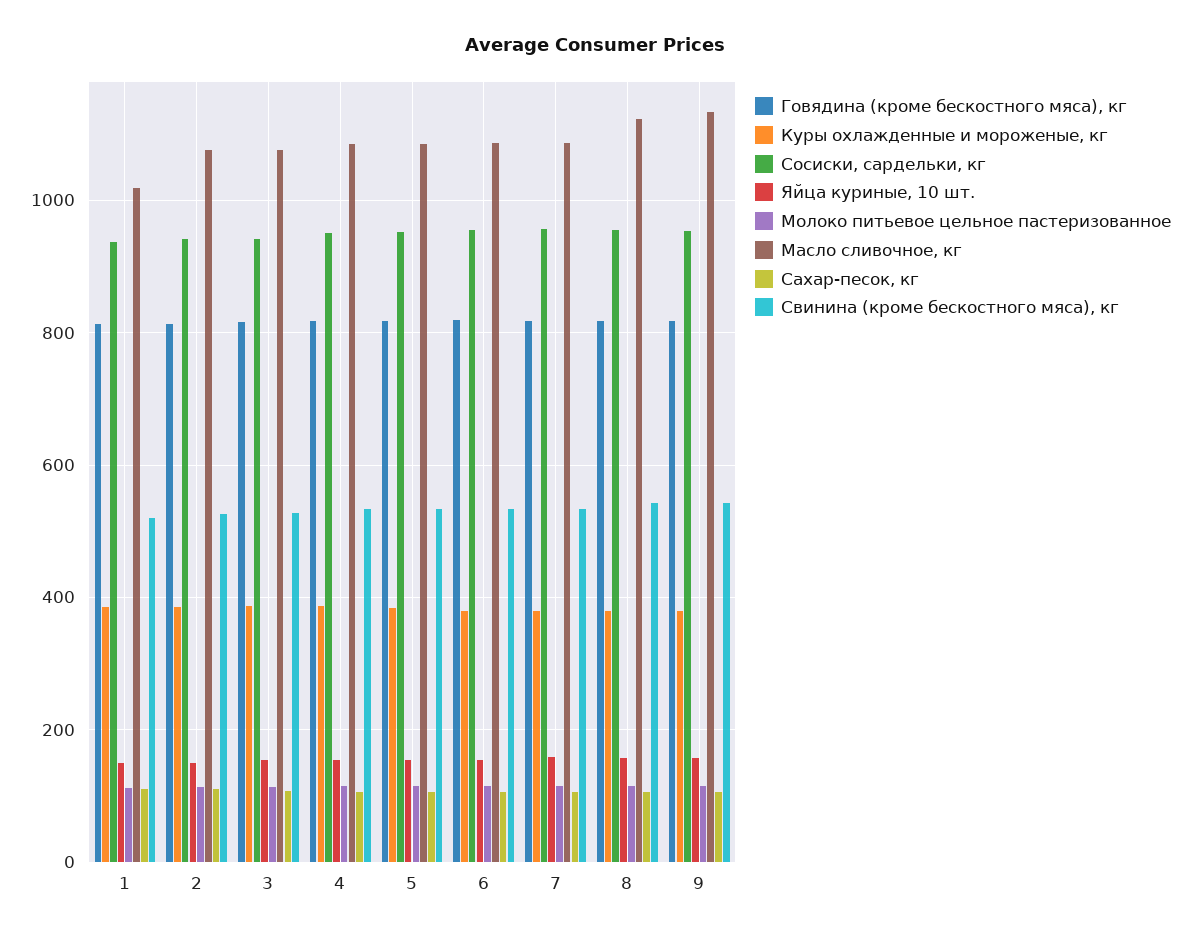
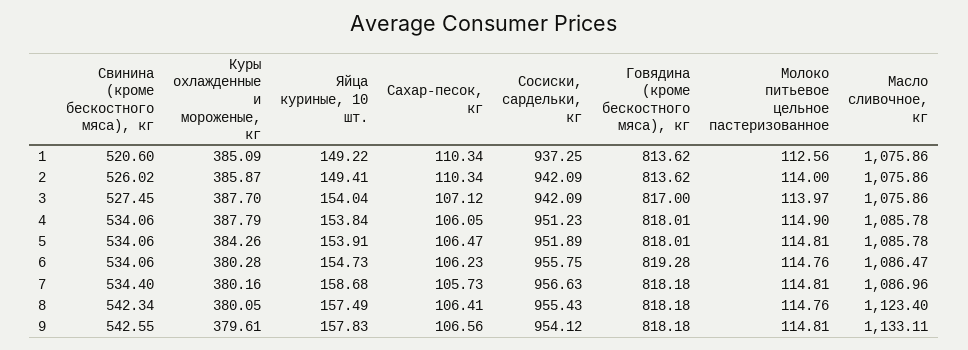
  {
    "Говядина (кроме бескостного мяса), кг": {
      "1": 813.62,
      "2": 813.62,
      "3": 817,
      "4": 818.01,
      "5": 818.01,
      "6": 819.28,
      "7": 818.18,
      "8": 818.18,
      "9": 818.18
    },
    "Куры охлажденные и мороженые, кг": {
      "1": 385.09,
      "2": 385.87,
      "3": 387.7,
      "4": 387.79,
      "5": 384.26,
      "6": 380.28,
      "7": 380.16,
      "8": 380.05,
      "9": 379.61
    },
    "Сосиски, сардельки, кг": {
      "1": 937.25,
      "2": 942.09,
      "3": 942.09,
      "4": 951.23,
      "5": 951.89,
      "6": 955.75,
      "7": 956.63,
      "8": 955.43,
      "9": 954.12
    },
    "Яйца куриные, 10 шт.": {
      "1": 149.22,
      "2": 149.41,
      "3": 154.04,
      "4": 153.84,
      "5": 153.91,
      "6": 154.73,
      "7": 158.68,
      "8": 157.49,
      "9": 157.83
    },
    "Молоко питьевое цельное пастеризованное": {
      "1": 112.56,
      "2": 114,
      "3": 113.97,
      "4": 114.9,
      "5": 114.81,
      "6": 114.76,
      "7": 114.81,
      "8": 114.76,
      "9": 114.81
    },
    "Масло сливочное, кг": {
-     "1": 1020,
+     "1": 1075.86,
      "2": 1075.86,
      "3": 1075.86,
      "4": 1085.78,
      "5": 1085.78,
      "6": 1086.47,
      "7": 1086.96,
      "8": 1123.4,
      "9": 1133.11
    },
    "Сахар-песок, кг": {
      "1": 110.34,
      "2": 110.34,
      "3": 107.12,
      "4": 106.05,
      "5": 106.47,
      "6": 106.23,
      "7": 105.73,
      "8": 106.41,
      "9": 106.56
    },
    "Свинина (кроме бескостного мяса), кг": {
      "1": 520.6,
      "2": 526.02,
      "3": 527.45,
      "4": 534.06,
      "5": 534.06,
      "6": 534.06,
      "7": 534.4,
      "8": 542.34,
      "9": 542.55
    }
  }

